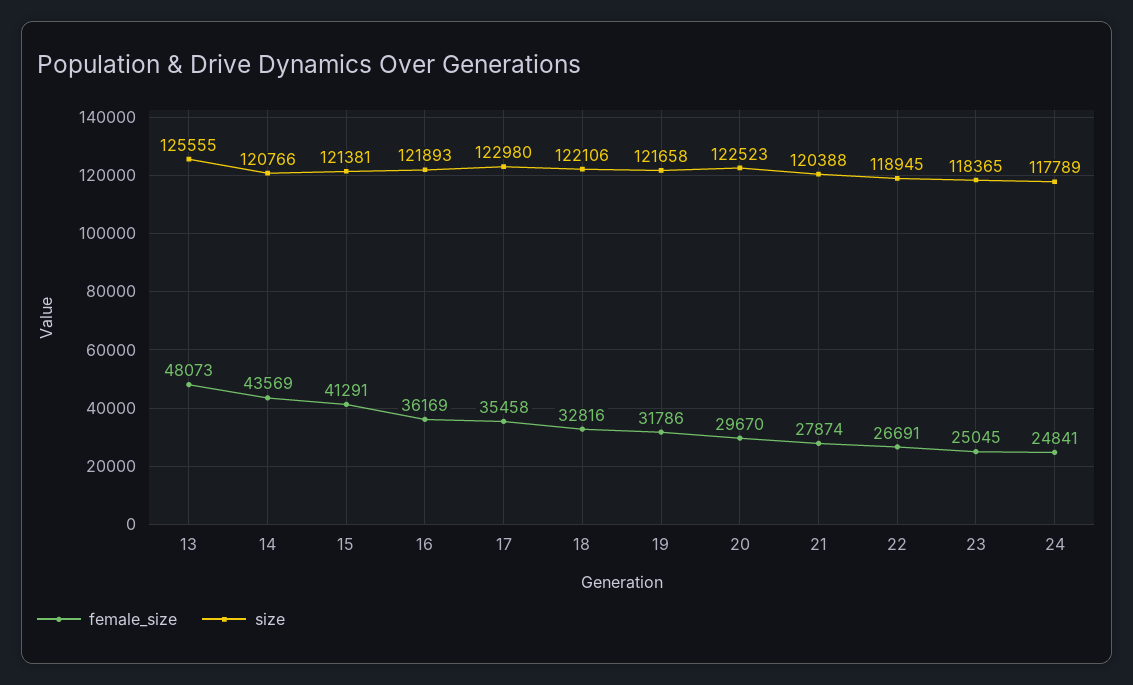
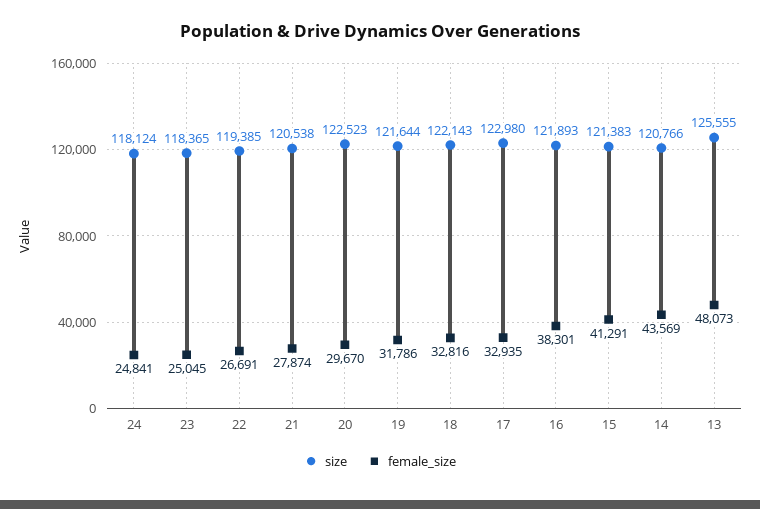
  {
    "female_size": {
      "13": 48073,
      "14": 43569,
      "15": 41291,
-     "16": 36169,
+     "16": 38301,
-     "17": 35458,
+     "17": 32935,
      "18": 32816,
      "19": 31786,
      "20": 29670,
      "21": 27874,
      "22": 26691,
      "23": 25045,
      "24": 24841
    },
    "size": {
      "13": 125555,
      "14": 120766,
-     "15": 121381,
+     "15": 121383,
      "16": 121893,
      "17": 122980,
-     "18": 122106,
+     "18": 122143,
-     "19": 121658,
+     "19": 121644,
      "20": 122523,
-     "21": 120388,
+     "21": 120538,
-     "22": 118945,
+     "22": 119385,
      "23": 118365,
-     "24": 117789
+     "24": 118124
    }
  }

